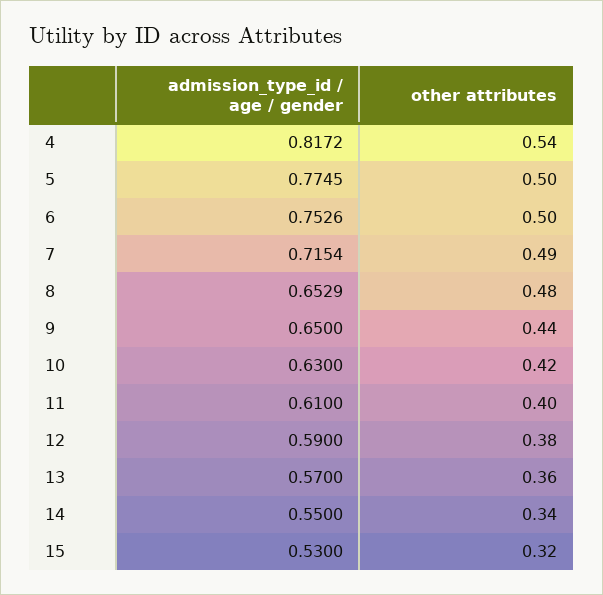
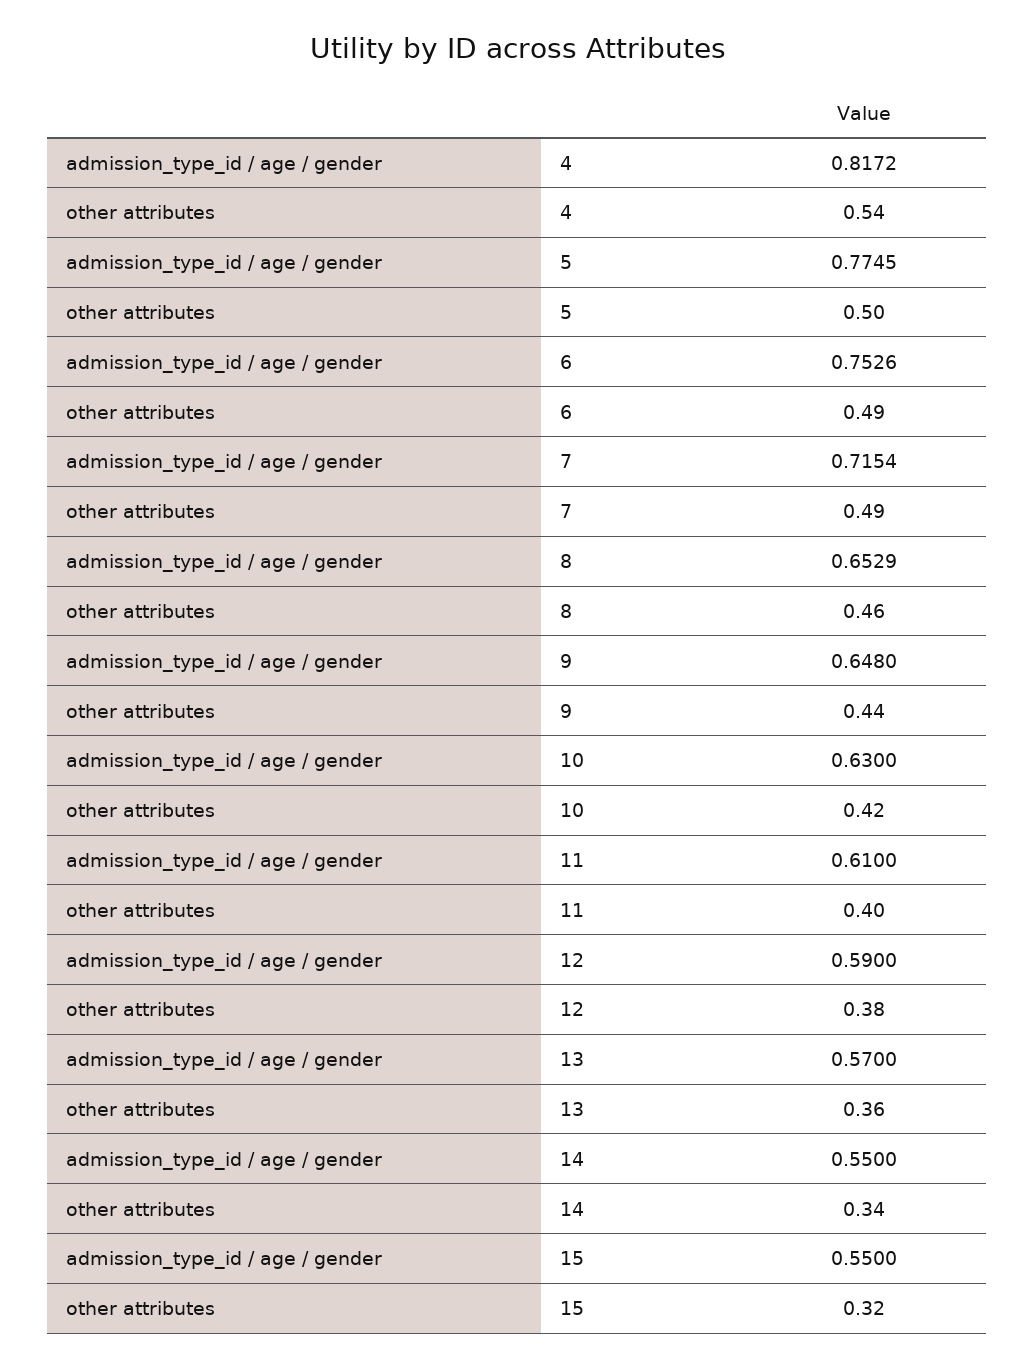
  {
    "admission_type_id / age / gender": {
      "4": 0.8172,
      "5": 0.7745,
      "6": 0.7526,
      "7": 0.7154,
      "8": 0.6529,
-     "9": 0.65,
+     "9": 0.648,
      "10": 0.63,
      "11": 0.61,
      "12": 0.59,
      "13": 0.57,
      "14": 0.55,
-     "15": 0.53
+     "15": 0.55
    },
    "other attributes": {
      "4": 0.54,
      "5": 0.5,
-     "6": 0.5,
+     "6": 0.49,
      "7": 0.49,
-     "8": 0.48,
+     "8": 0.46,
      "9": 0.44,
      "10": 0.42,
      "11": 0.4,
      "12": 0.38,
      "13": 0.36,
      "14": 0.34,
      "15": 0.32
    }
  }

